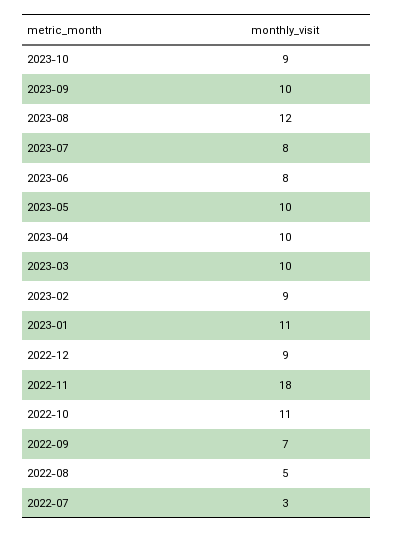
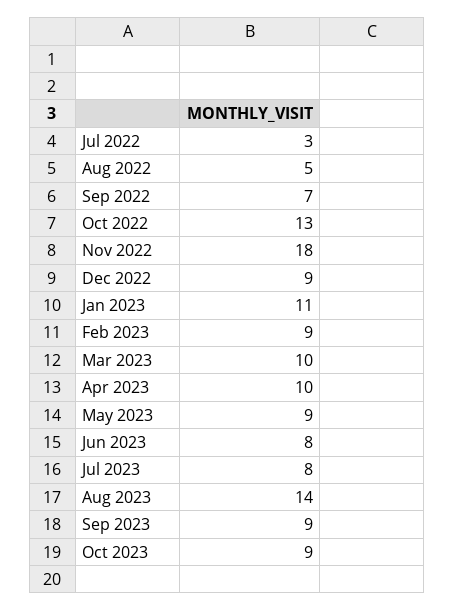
  {
    "2023-10": 9,
-   "2023-09": 10,
+   "2023-09": 9,
-   "2023-08": 12,
+   "2023-08": 14,
    "2023-07": 8,
    "2023-06": 8,
-   "2023-05": 10,
+   "2023-05": 9,
    "2023-04": 10,
    "2023-03": 10,
    "2023-02": 9,
    "2023-01": 11,
    "2022-12": 9,
    "2022-11": 18,
-   "2022-10": 11,
+   "2022-10": 13,
    "2022-09": 7,
    "2022-08": 5,
    "2022-07": 3
  }

